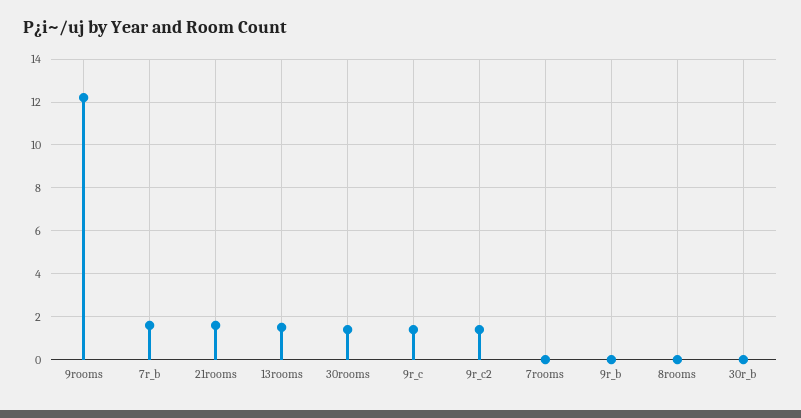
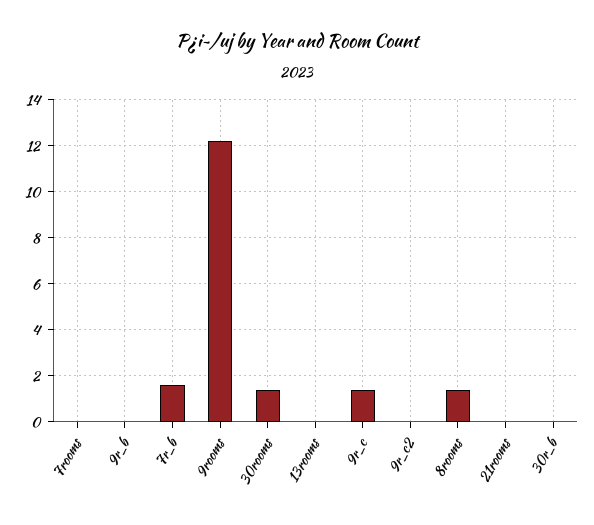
  {
    "9rooms": 12,
    "7r_b": 1.5,
-   "21rooms": 1.5,
+   "21rooms": 0,
-   "13rooms": 1.5,
+   "13rooms": 0,
    "30rooms": 1.5,
    "9r_c": 1.5,
-   "9r_c2": 1.5,
+   "9r_c2": 0,
    "7rooms": 0,
    "9r_b": 0,
-   "8rooms": 0,
+   "8rooms": 1.5,
    "30r_b": 0
  }

